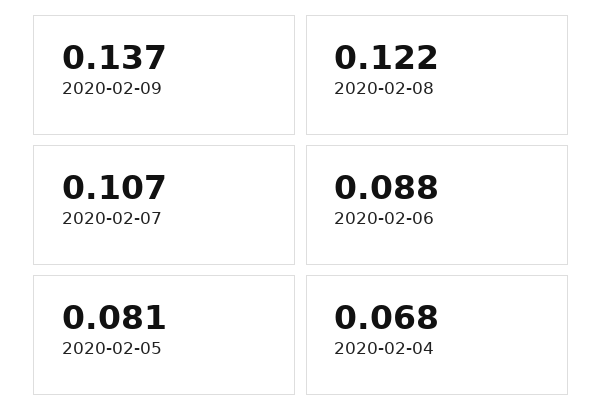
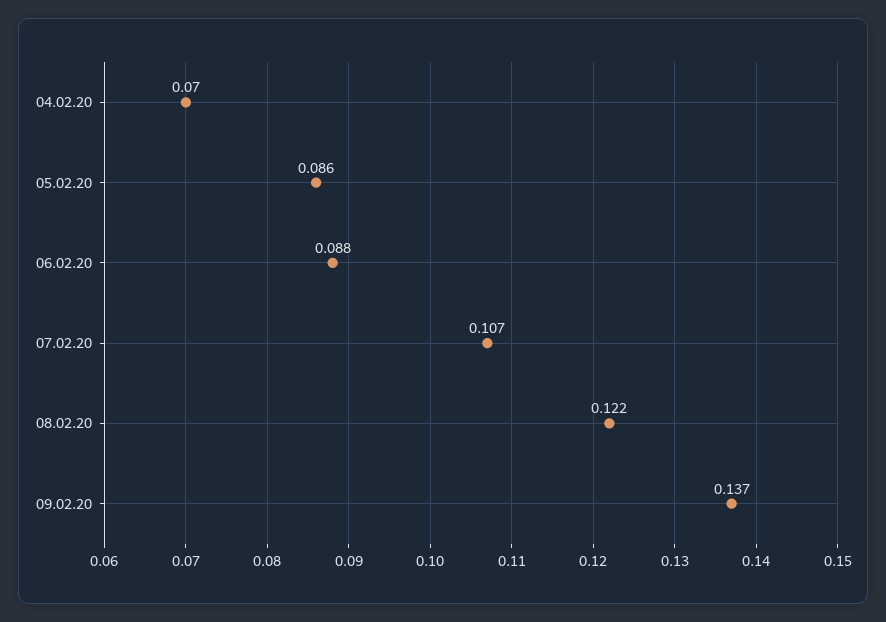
  {
    "2020-02-09": 0.137,
    "2020-02-08": 0.122,
    "2020-02-07": 0.107,
    "2020-02-06": 0.088,
-   "2020-02-05": 0.081,
+   "2020-02-05": 0.086,
-   "2020-02-04": 0.068
+   "2020-02-04": 0.07
  }

